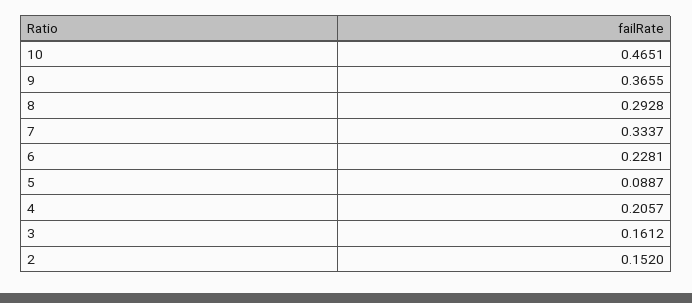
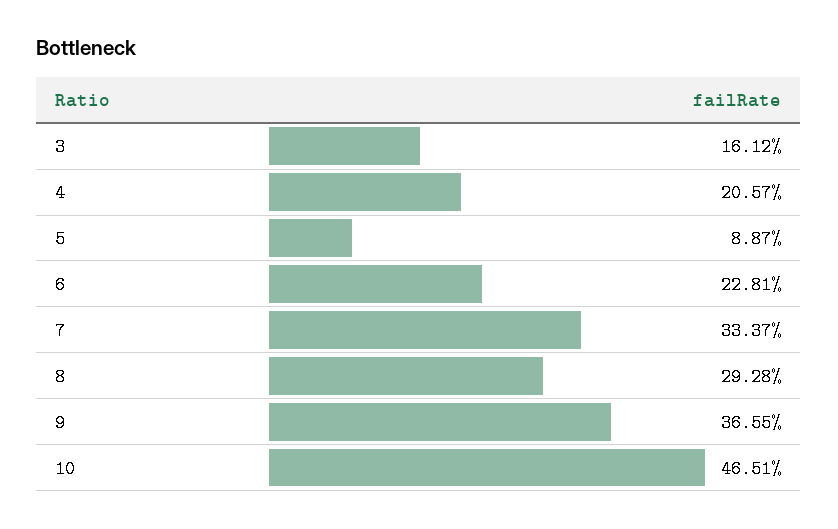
  {
    "10": 0.4651,
    "9": 0.3655,
    "8": 0.2928,
    "7": 0.3337,
    "6": 0.2281,
    "5": 0.0887,
    "4": 0.2057,
-   "3": 0.1612,
+   "3": 0.1612
-   "2": 0.152
  }

